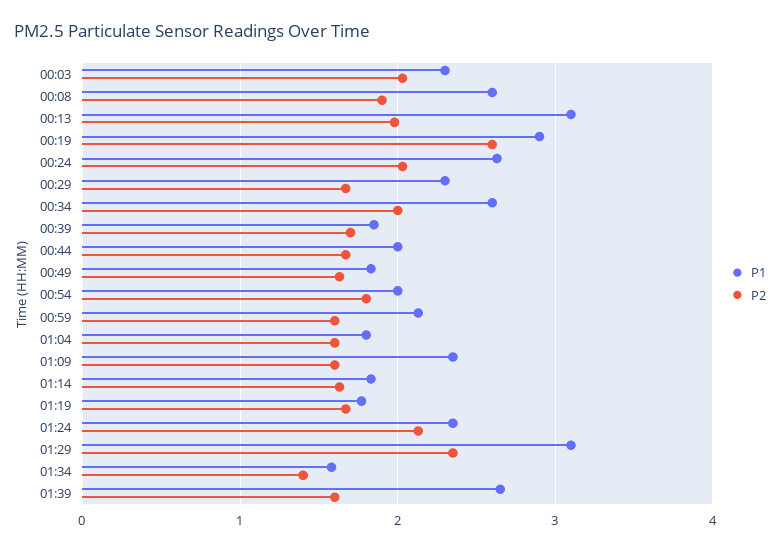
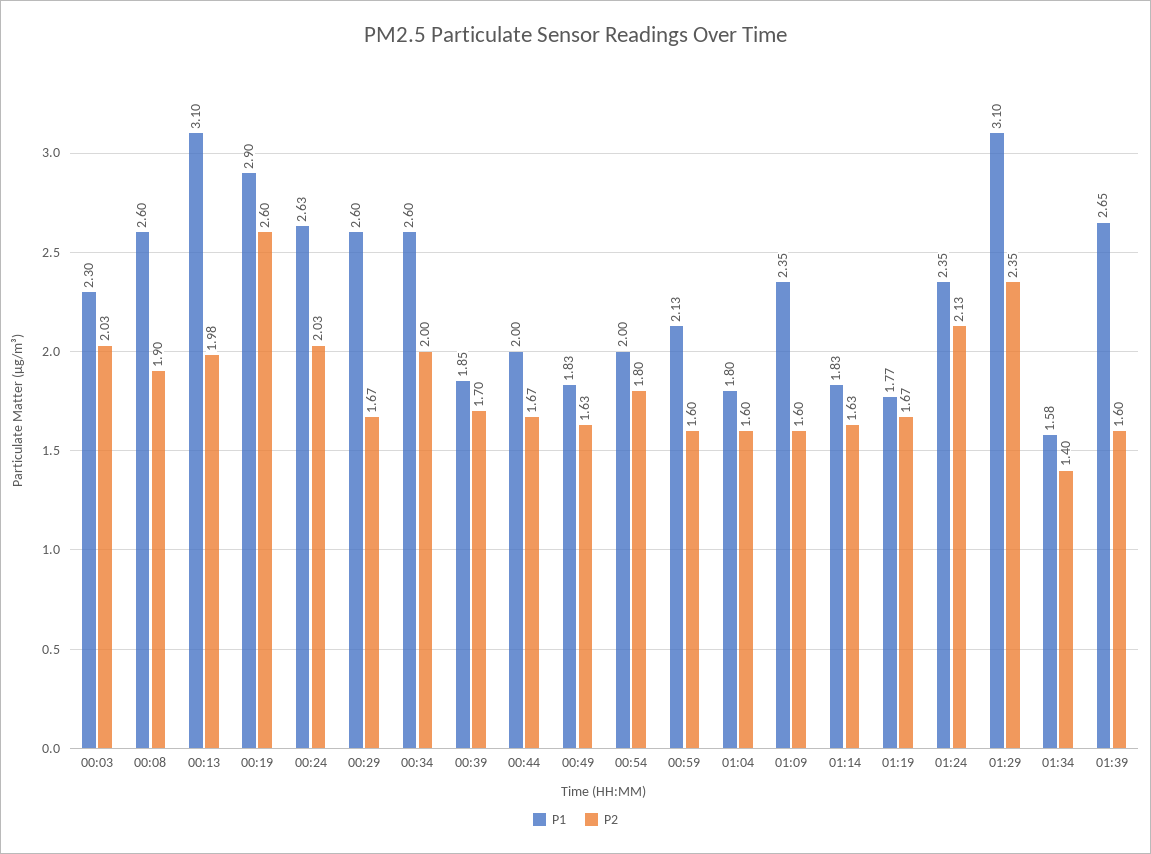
  {
    "P1": {
      "00:03": 2.3,
      "00:08": 2.6,
      "00:13": 3.1,
      "00:19": 2.9,
      "00:24": 2.63,
-     "00:29": 2.3,
+     "00:29": 2.6,
      "00:34": 2.6,
      "00:39": 1.85,
      "00:44": 2,
      "00:49": 1.83,
      "00:54": 2,
      "00:59": 2.13,
      "01:04": 1.8,
      "01:09": 2.35,
      "01:14": 1.83,
      "01:19": 1.77,
      "01:24": 2.35,
      "01:29": 3.1,
      "01:34": 1.58,
      "01:39": 2.65
    },
    "P2": {
      "00:03": 2.03,
      "00:08": 1.9,
      "00:13": 1.98,
      "00:19": 2.6,
      "00:24": 2.03,
      "00:29": 1.67,
      "00:34": 2,
      "00:39": 1.7,
      "00:44": 1.67,
      "00:49": 1.63,
      "00:54": 1.8,
      "00:59": 1.6,
      "01:04": 1.6,
      "01:09": 1.6,
      "01:14": 1.63,
      "01:19": 1.67,
      "01:24": 2.13,
      "01:29": 2.35,
      "01:34": 1.4,
      "01:39": 1.6
    }
  }

